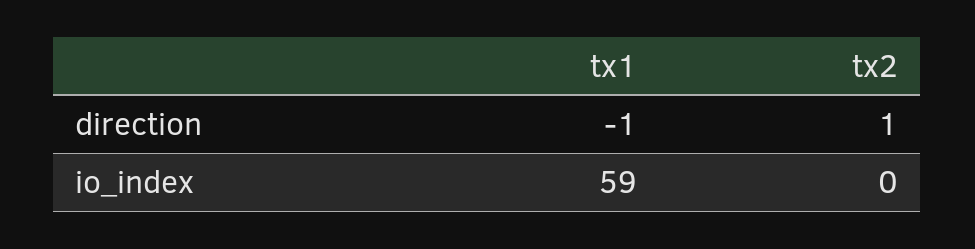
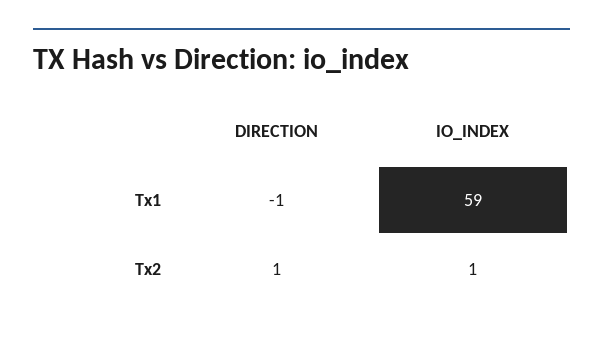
  {
    "tx1": {
      "direction": -1,
      "io_index": 59
    },
    "tx2": {
      "direction": 1,
-     "io_index": 0
+     "io_index": 1
    }
  }

